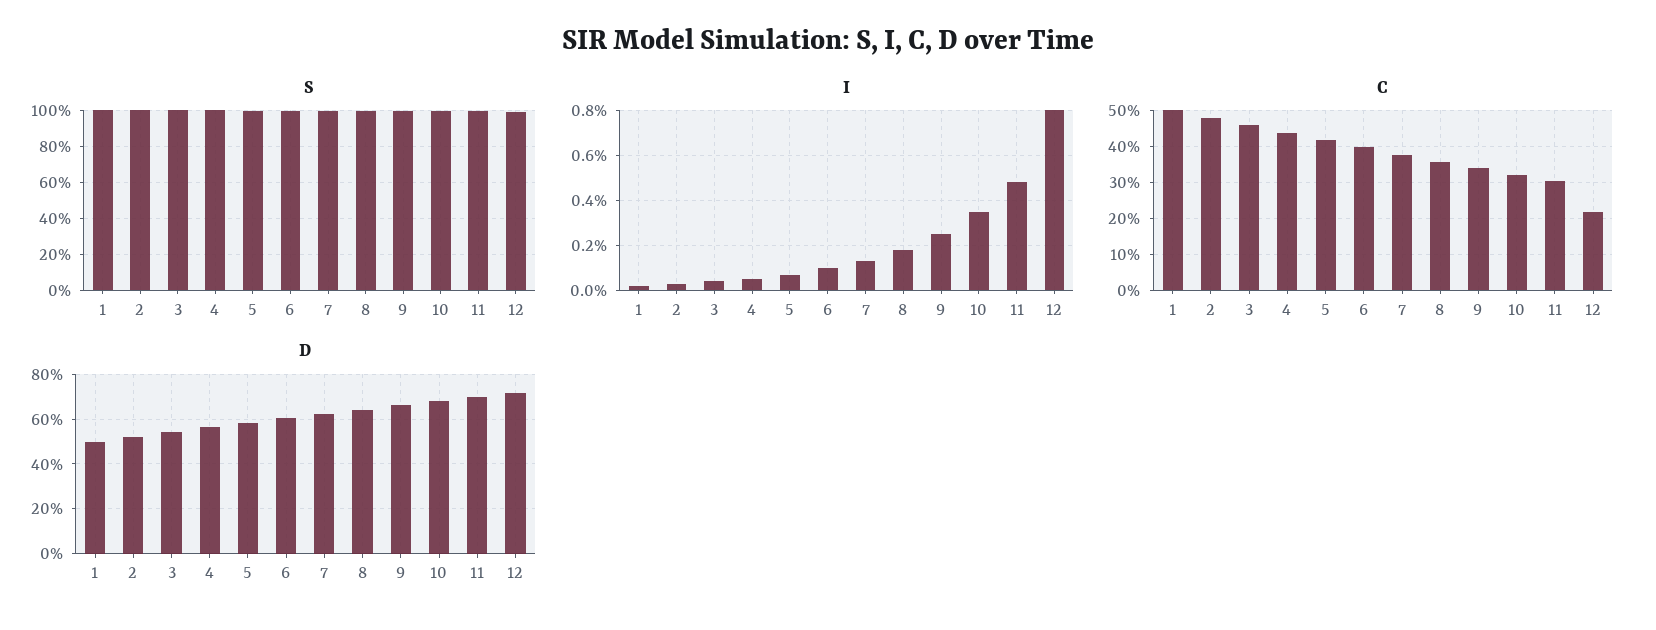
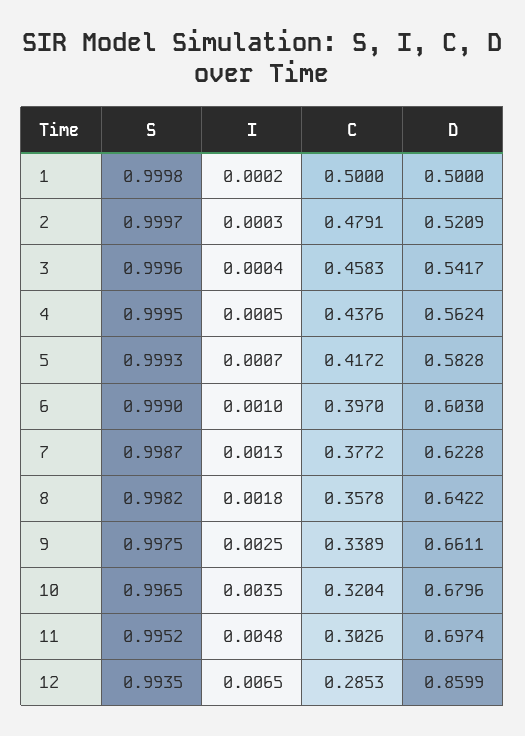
  {
    "S": {
      "1": 0.9998,
      "2": 0.9997,
      "3": 0.9996,
      "4": 0.9995,
      "5": 0.9993,
      "6": 0.999,
      "7": 0.9987,
      "8": 0.9982,
      "9": 0.9975,
      "10": 0.9965,
      "11": 0.9952,
      "12": 0.9935
    },
    "I": {
      "1": 0.0002,
      "2": 0.0003,
      "3": 0.0004,
      "4": 0.0005,
      "5": 0.0007,
      "6": 0.001,
      "7": 0.0013,
      "8": 0.0018,
      "9": 0.0025,
      "10": 0.0035,
      "11": 0.0048,
-     "12": 0.008
+     "12": 0.0065
    },
    "C": {
      "1": 0.5,
      "2": 0.4791,
      "3": 0.4583,
      "4": 0.4376,
      "5": 0.4172,
      "6": 0.397,
      "7": 0.3772,
      "8": 0.3578,
      "9": 0.3389,
      "10": 0.3204,
      "11": 0.3026,
-     "12": 0.22
+     "12": 0.2853
    },
    "D": {
      "1": 0.5,
      "2": 0.5209,
      "3": 0.5417,
      "4": 0.5624,
      "5": 0.5828,
      "6": 0.603,
      "7": 0.6228,
      "8": 0.6422,
      "9": 0.6611,
      "10": 0.6796,
      "11": 0.6974,
-     "12": 0.7
+     "12": 0.8599
    }
  }

